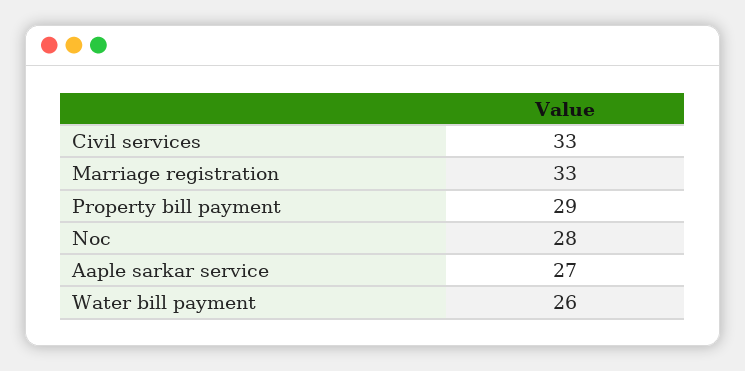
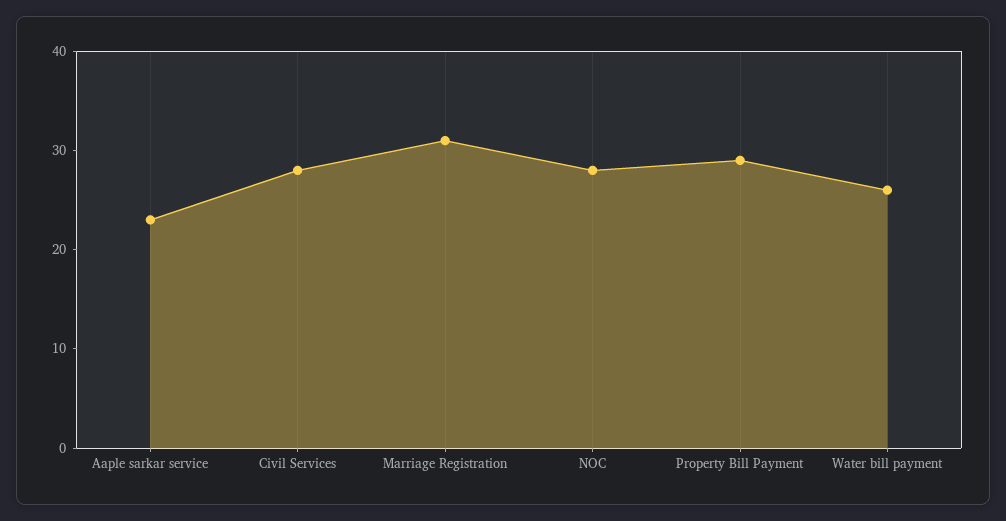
  {
-   "Civil services": 33,
+   "Civil services": 28,
-   "Marriage registration": 33,
+   "Marriage registration": 31,
    "Property bill payment": 29,
    "Noc": 28,
-   "Aaple sarkar service": 27,
+   "Aaple sarkar service": 23,
    "Water bill payment": 26
  }

